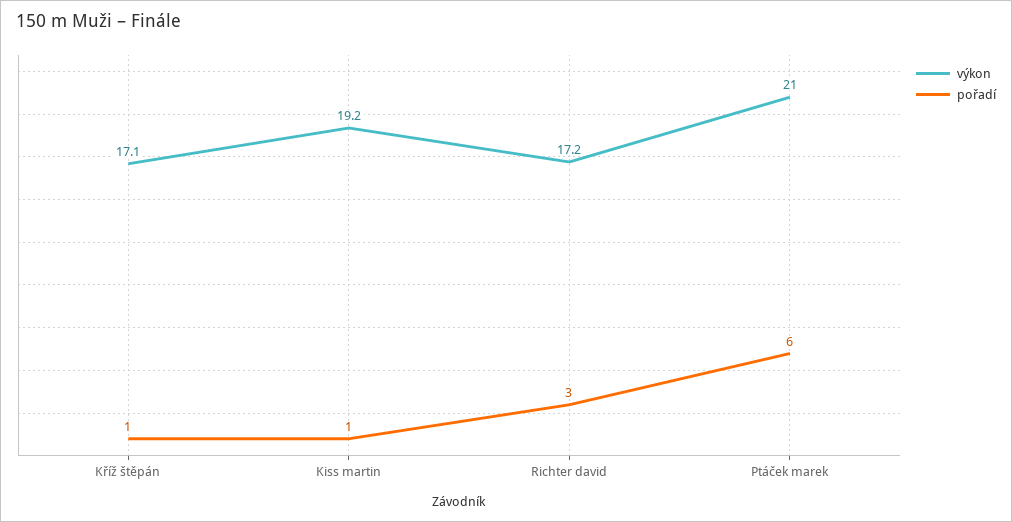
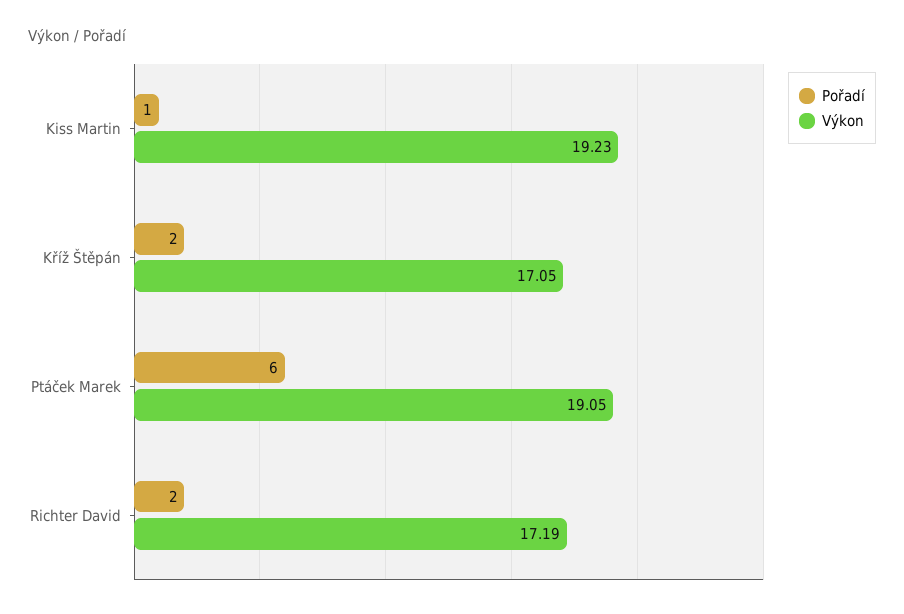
  {
    "výkon": {
      "Kříž štěpán": 17.05,
      "Kiss martin": 19.23,
      "Richter david": 17.19,
-     "Ptáček marek": 21
+     "Ptáček marek": 19.05
    },
    "pořadí": {
-     "Kříž štěpán": 1,
+     "Kříž štěpán": 2,
      "Kiss martin": 1,
-     "Richter david": 3,
+     "Richter david": 2,
      "Ptáček marek": 6
    }
  }

